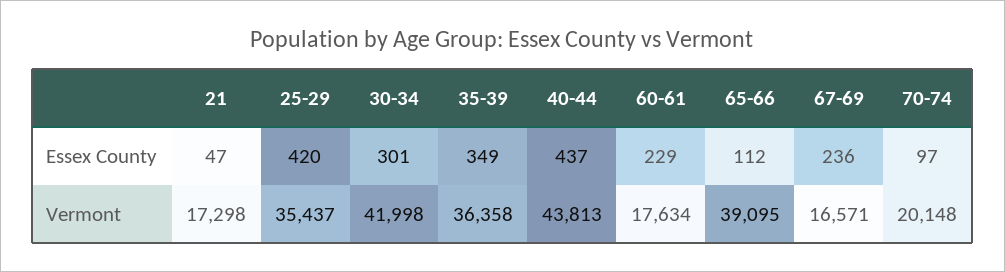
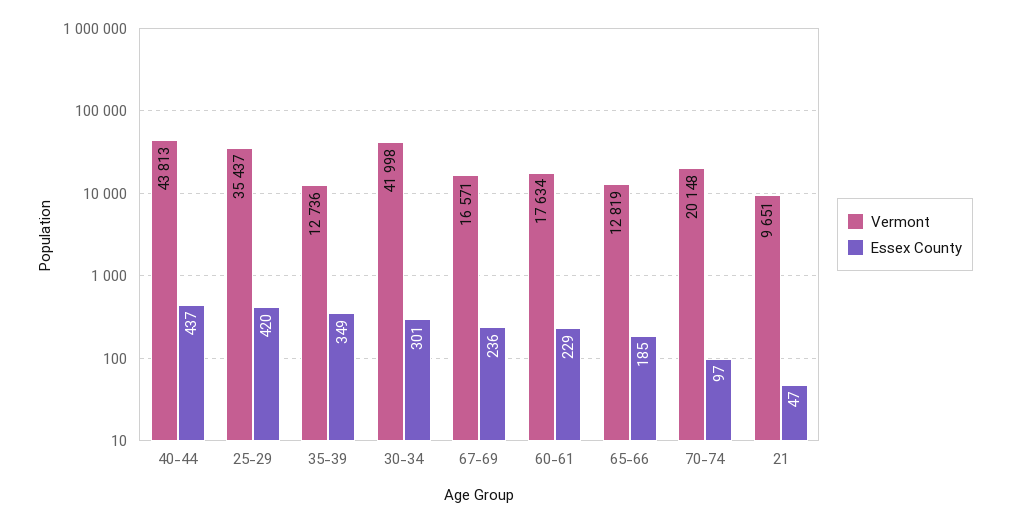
  {
    "Essex County": {
      "21": 47,
      "25-29": 420,
      "30-34": 301,
      "35-39": 349,
      "40-44": 437,
      "60-61": 229,
-     "65-66": 112,
+     "65-66": 185,
      "67-69": 236,
      "70-74": 97
    },
    "Vermont": {
-     "21": 17298,
+     "21": 9651,
      "25-29": 35437,
      "30-34": 41998,
-     "35-39": 36358,
+     "35-39": 12736,
      "40-44": 43813,
      "60-61": 17634,
-     "65-66": 39095,
+     "65-66": 12819,
      "67-69": 16571,
      "70-74": 20148
    }
  }

